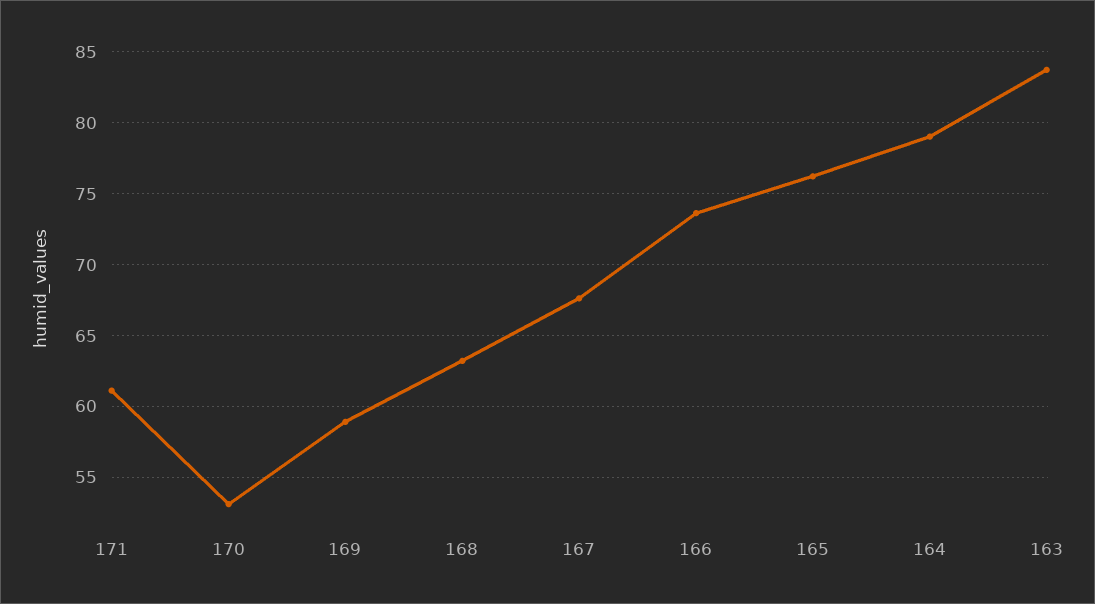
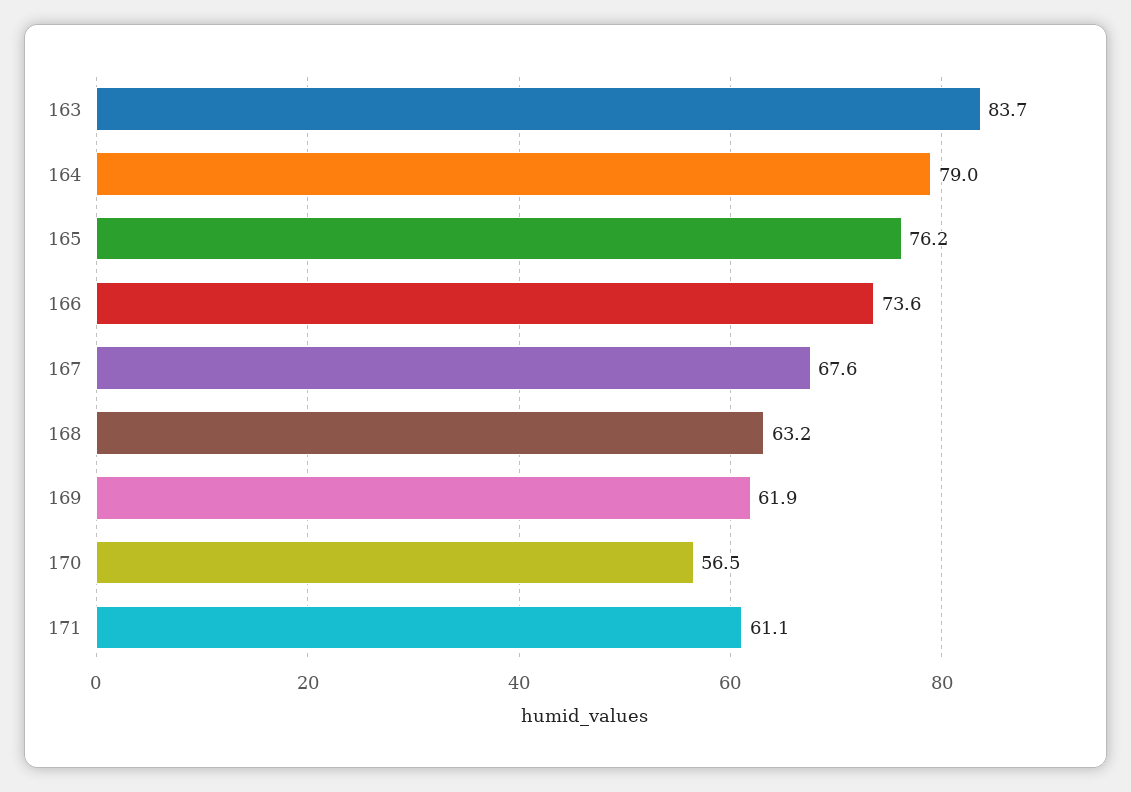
  {
    "171": 61.1,
-   "170": 53,
+   "170": 56.5,
-   "169": 59,
+   "169": 61.9,
    "168": 63.2,
    "167": 67.6,
    "166": 73.6,
    "165": 76.2,
    "164": 79,
    "163": 83.7
  }

